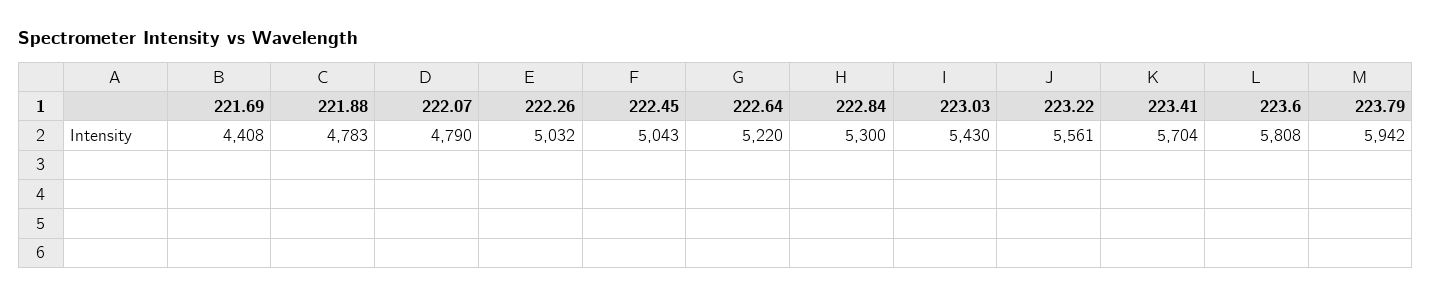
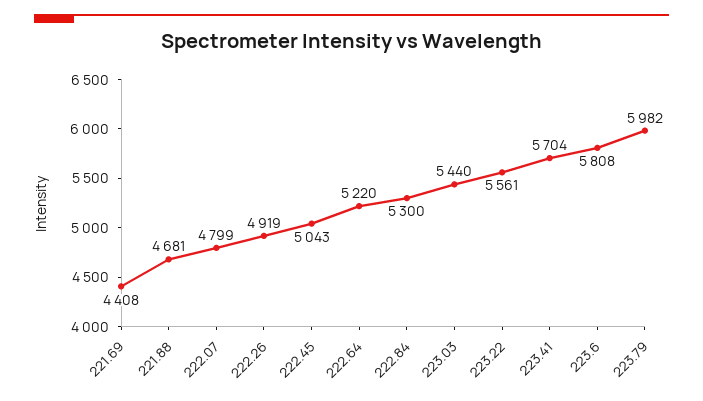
  {
    "221.69": 4408,
-   "221.88": 4783,
+   "221.88": 4681,
-   "222.07": 4790,
+   "222.07": 4799,
-   "222.26": 5032,
+   "222.26": 4919,
    "222.45": 5043,
    "222.64": 5220,
    "222.84": 5300,
-   "223.03": 5430,
+   "223.03": 5440,
    "223.22": 5561,
    "223.41": 5704,
    "223.6": 5808,
-   "223.79": 5942
+   "223.79": 5982
  }

